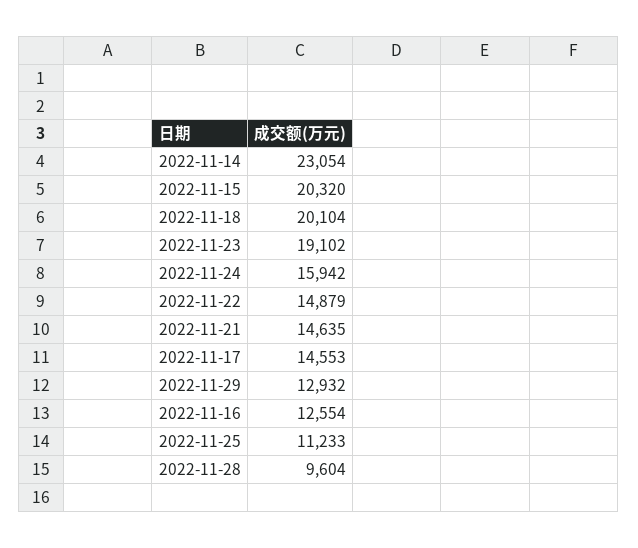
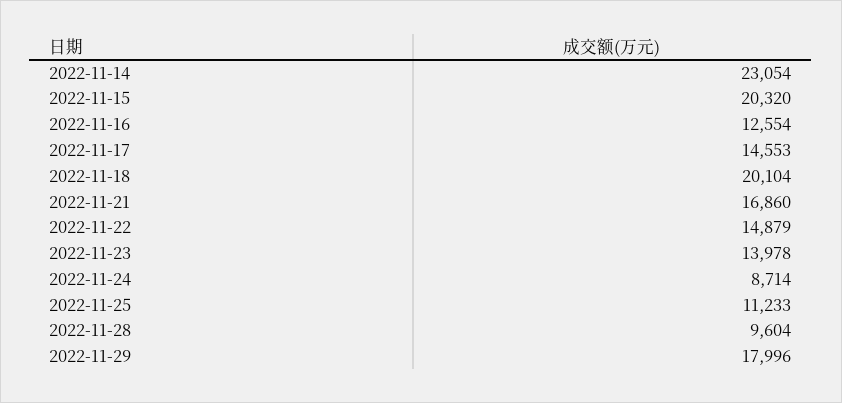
  {
    "2022-11-14": 23054,
    "2022-11-15": 20320,
    "2022-11-18": 20104,
-   "2022-11-23": 19102,
+   "2022-11-23": 13978,
-   "2022-11-24": 15942,
+   "2022-11-24": 8714,
    "2022-11-22": 14879,
-   "2022-11-21": 14635,
+   "2022-11-21": 16860,
    "2022-11-17": 14553,
-   "2022-11-29": 12932,
+   "2022-11-29": 17996,
    "2022-11-16": 12554,
    "2022-11-25": 11233,
    "2022-11-28": 9604
  }

